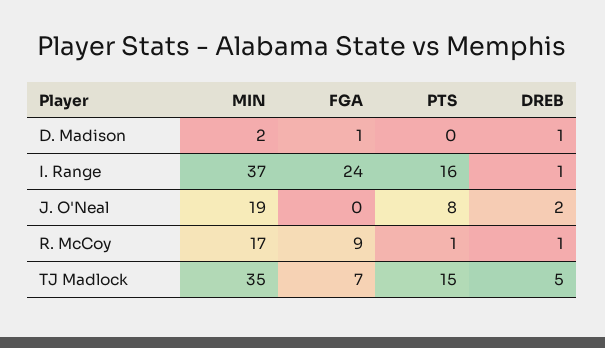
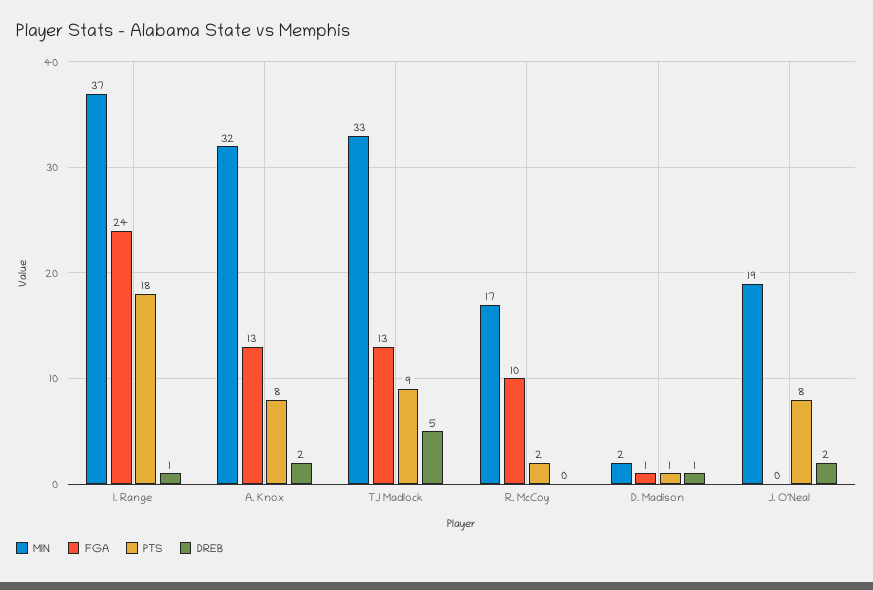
  {
    "MIN": {
      "D. Madison": 2,
      "I. Range": 37,
      "J. O'Neal": 19,
      "R. McCoy": 17,
-     "TJ Madlock": 35
+     "TJ Madlock": 33,
+     "A. Knox": 32
    },
    "FGA": {
      "D. Madison": 1,
      "I. Range": 24,
      "J. O'Neal": 0,
-     "R. McCoy": 9,
+     "R. McCoy": 10,
-     "TJ Madlock": 7
+     "TJ Madlock": 13,
+     "A. Knox": 13
    },
    "PTS": {
-     "D. Madison": 0,
+     "D. Madison": 1,
-     "I. Range": 16,
+     "I. Range": 18,
      "J. O'Neal": 8,
-     "R. McCoy": 1,
+     "R. McCoy": 2,
-     "TJ Madlock": 15
+     "TJ Madlock": 9,
+     "A. Knox": 8
    },
    "DREB": {
      "D. Madison": 1,
      "I. Range": 1,
      "J. O'Neal": 2,
-     "R. McCoy": 1,
+     "R. McCoy": 0,
-     "TJ Madlock": 5
+     "TJ Madlock": 5,
+     "A. Knox": 2
    }
  }

